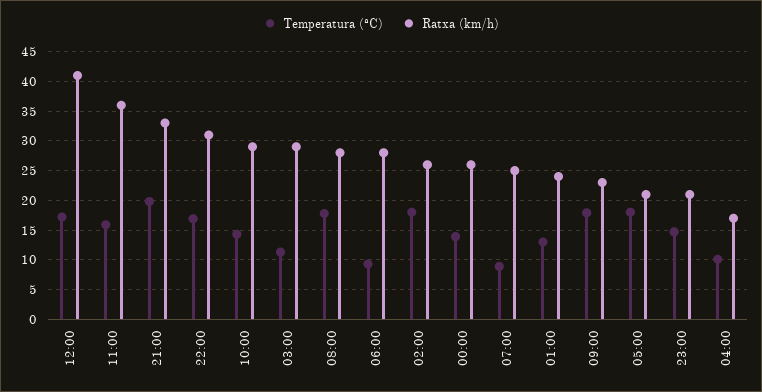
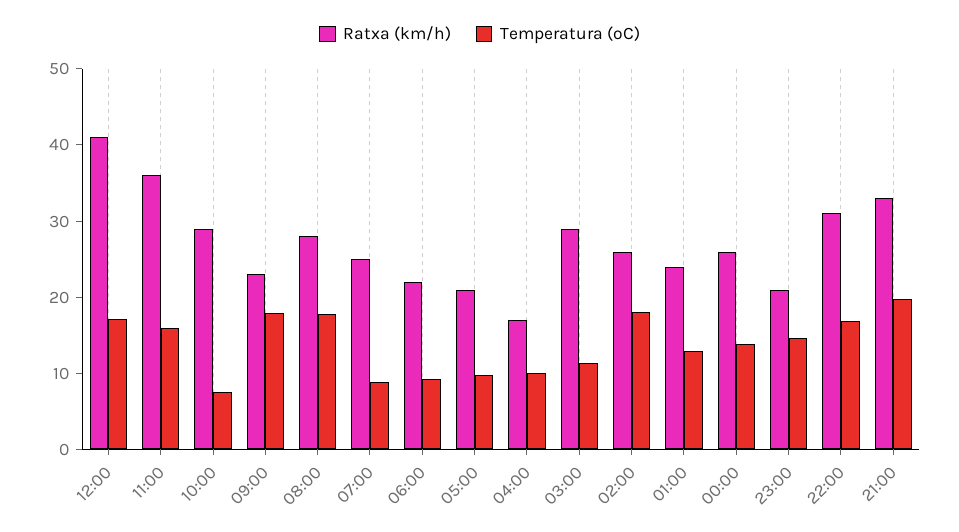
  {
    "Temperatura (ºC)": {
      "12:00": 18,
      "11:00": 16,
      "21:00": 20,
      "22:00": 16,
-     "10:00": 15,
+     "10:00": 8,
      "03:00": 12,
      "08:00": 18,
      "06:00": 10,
      "02:00": 18,
      "00:00": 14,
      "07:00": 8,
      "01:00": 14,
      "09:00": 18,
-     "05:00": 17.5,
+     "05:00": 10,
      "23:00": 14,
      "04:00": 10
    },
    "Ratxa (km/h)": {
      "12:00": 42,
      "11:00": 36,
      "21:00": 34,
      "22:00": 32,
      "10:00": 30,
      "03:00": 30,
      "08:00": 28,
-     "06:00": 27.5,
+     "06:00": 22,
      "02:00": 26,
      "00:00": 26,
      "07:00": 26,
      "01:00": 24,
      "09:00": 24,
      "05:00": 22,
      "23:00": 22,
      "04:00": 18
    }
  }

